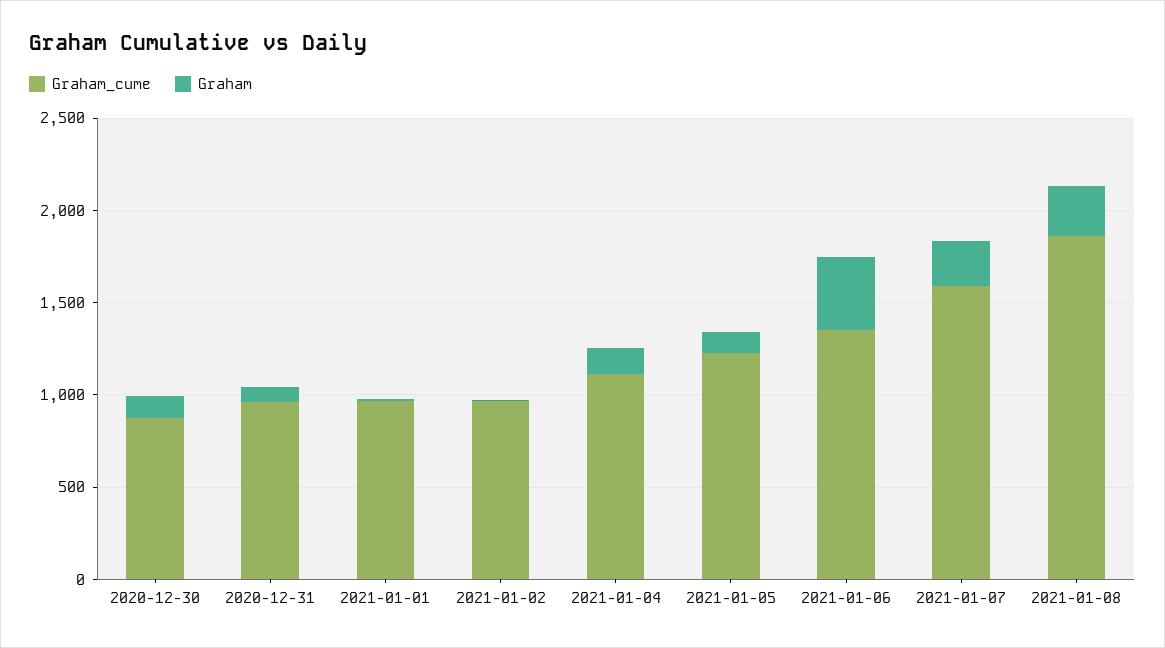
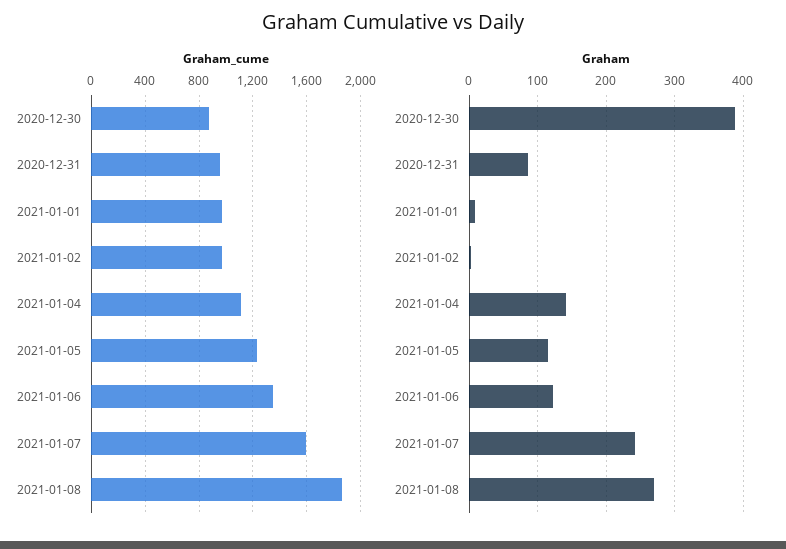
  {
    "Graham_cume": {
      "2020-12-30": 850,
      "2020-12-31": 950,
      "2021-01-01": 950,
      "2021-01-02": 950,
      "2021-01-04": 1100,
      "2021-01-05": 1250,
      "2021-01-06": 1350,
      "2021-01-07": 1600,
      "2021-01-08": 1850
    },
    "Graham": {
-     "2020-12-30": 100,
+     "2020-12-30": 390,
      "2020-12-31": 90,
      "2021-01-01": 10,
      "2021-01-02": 0,
      "2021-01-04": 140,
      "2021-01-05": 120,
-     "2021-01-06": 400,
+     "2021-01-06": 120,
      "2021-01-07": 240,
      "2021-01-08": 270
    }
  }

